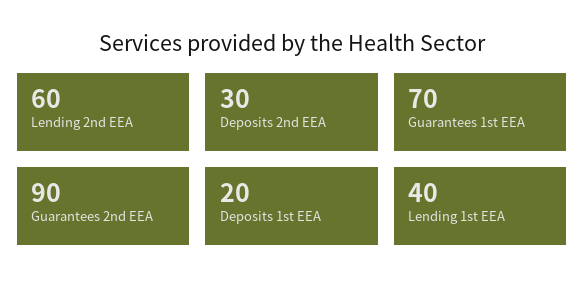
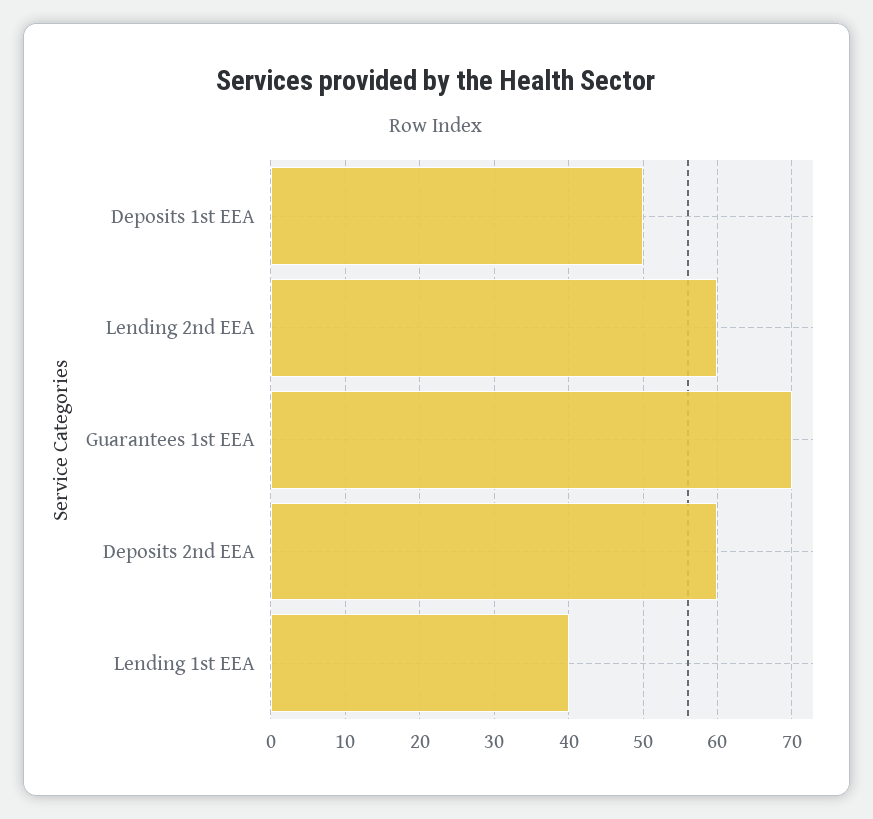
  {
    "Lending 2nd EEA": 60,
-   "Deposits 2nd EEA": 30,
+   "Deposits 2nd EEA": 60,
    "Guarantees 1st EEA": 70,
-   "Guarantees 2nd EEA": 90,
-   "Deposits 1st EEA": 20,
+   "Deposits 1st EEA": 50,
    "Lending 1st EEA": 40
  }

